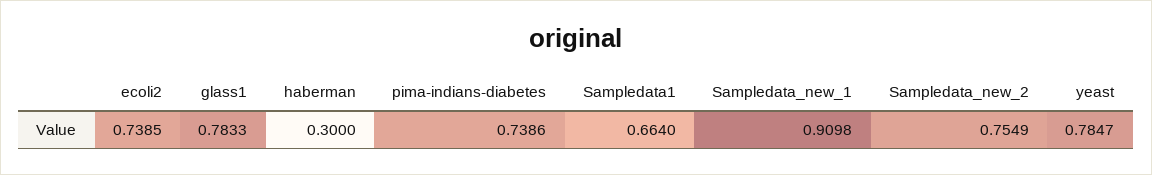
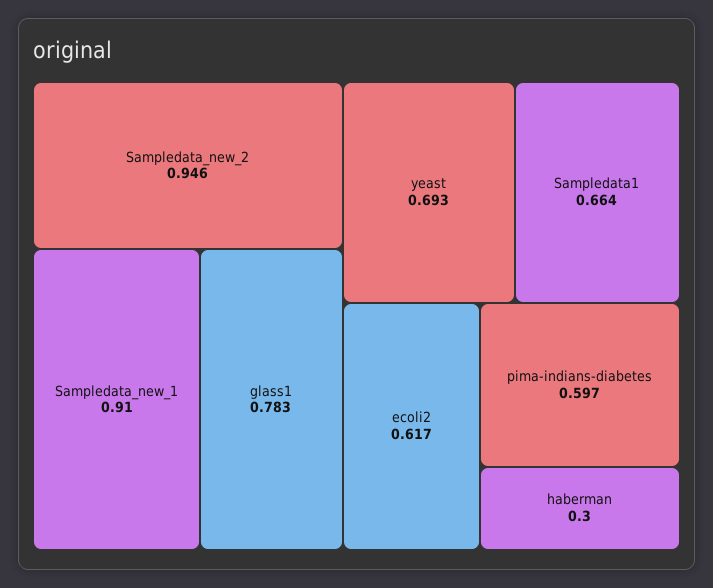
  {
-   "ecoli2": 0.7385,
+   "ecoli2": 0.617,
    "glass1": 0.7833,
    "haberman": 0.3,
-   "pima-indians-diabetes": 0.7386,
+   "pima-indians-diabetes": 0.597,
    "Sampledata1": 0.664,
    "Sampledata_new_1": 0.9098,
-   "Sampledata_new_2": 0.7549,
+   "Sampledata_new_2": 0.946,
-   "yeast": 0.7847
+   "yeast": 0.693
  }

